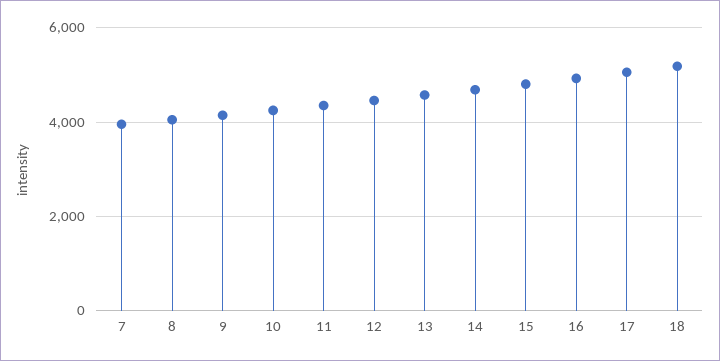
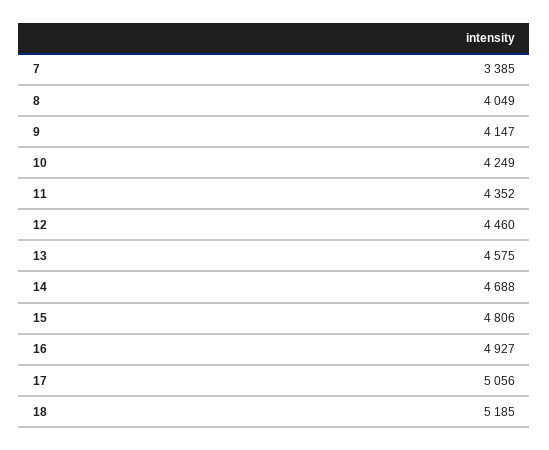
  {
-   "7": 4000,
+   "7": 3385,
    "8": 4049,
    "9": 4147,
    "10": 4249,
    "11": 4352,
    "12": 4460,
    "13": 4575,
    "14": 4688,
    "15": 4806,
    "16": 4927,
    "17": 5056,
    "18": 5185
  }

